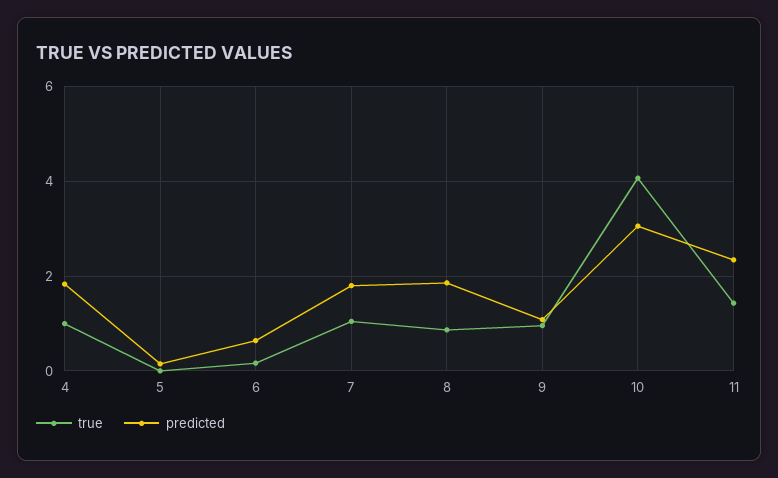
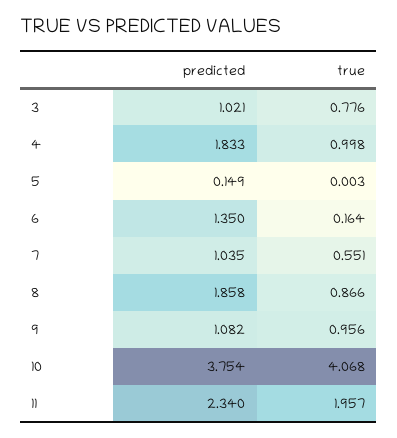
  {
    "true": {
      "4": 0.998,
      "5": 0.003,
      "6": 0.164,
-     "7": 1,
+     "7": 0.551,
      "8": 0.866,
      "9": 0.956,
      "10": 4.068,
-     "11": 1.4
+     "11": 1.957,
+     "3": 0.776
    },
    "predicted": {
      "4": 1.833,
      "5": 0.149,
-     "6": 0.6,
+     "6": 1.35,
-     "7": 1.8,
+     "7": 1.035,
      "8": 1.858,
      "9": 1.082,
-     "10": 3,
+     "10": 3.754,
-     "11": 2.34
+     "11": 2.34,
+     "3": 1.021
    }
  }

